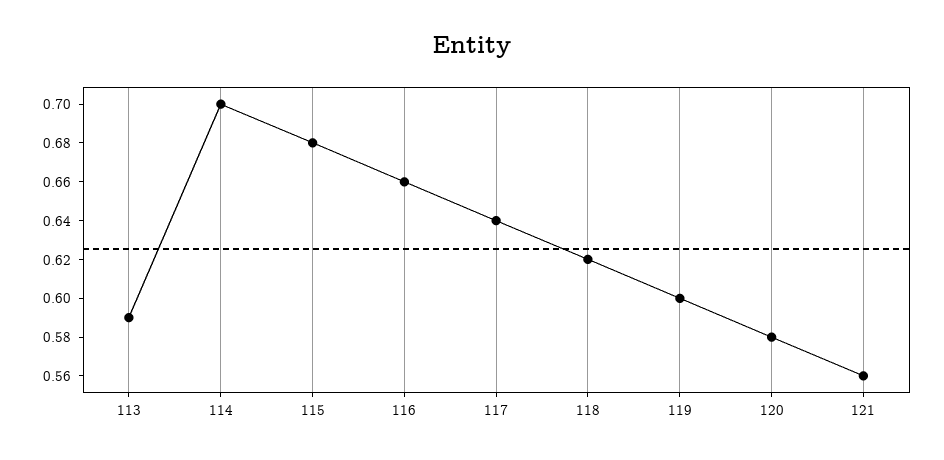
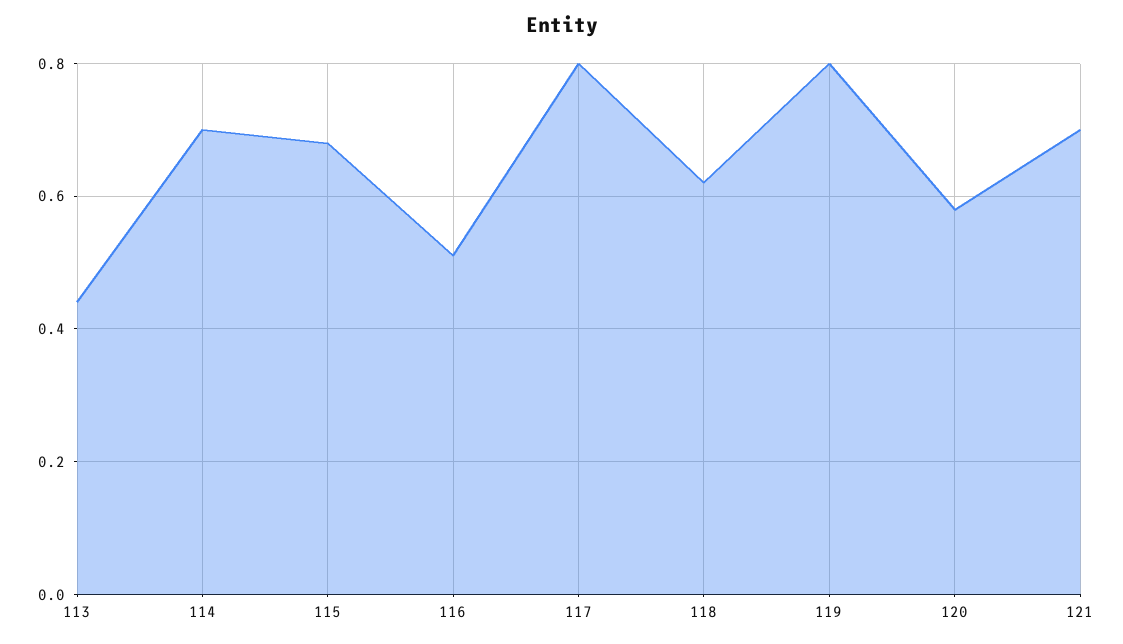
  {
-   "113": 0.59,
+   "113": 0.45,
    "114": 0.7,
    "115": 0.68,
-   "116": 0.66,
+   "116": 0.5,
-   "117": 0.64,
+   "117": 0.8,
    "118": 0.62,
-   "119": 0.6,
+   "119": 0.8,
    "120": 0.58,
-   "121": 0.56
+   "121": 0.7
  }

